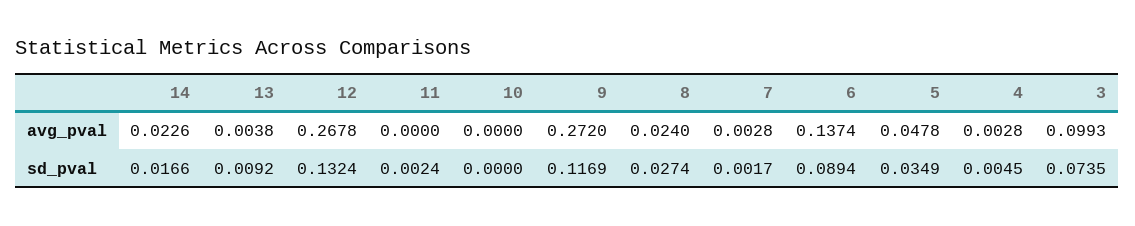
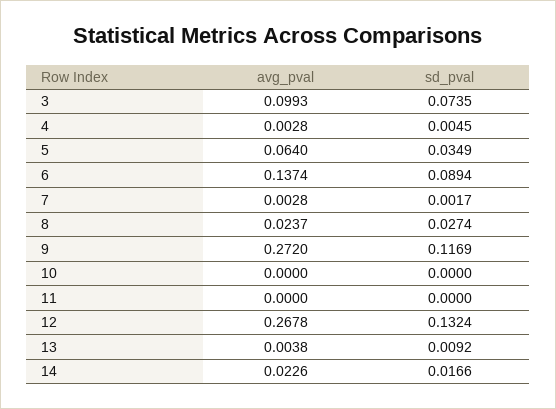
  {
    "14": {
      "avg_pval": 0.0226,
      "sd_pval": 0.0166
    },
    "13": {
      "avg_pval": 0.0038,
      "sd_pval": 0.0092
    },
    "12": {
      "avg_pval": 0.2678,
      "sd_pval": 0.1324
    },
    "11": {
      "avg_pval": 0,
-     "sd_pval": 0.0024
+     "sd_pval": 0
    },
    "10": {
      "avg_pval": 0,
      "sd_pval": 0
    },
    "9": {
      "avg_pval": 0.272,
      "sd_pval": 0.1169
    },
    "8": {
-     "avg_pval": 0.024,
+     "avg_pval": 0.0237,
      "sd_pval": 0.0274
    },
    "7": {
      "avg_pval": 0.0028,
      "sd_pval": 0.0017
    },
    "6": {
      "avg_pval": 0.1374,
      "sd_pval": 0.0894
    },
    "5": {
-     "avg_pval": 0.0478,
+     "avg_pval": 0.064,
      "sd_pval": 0.0349
    },
    "4": {
      "avg_pval": 0.0028,
      "sd_pval": 0.0045
    },
    "3": {
      "avg_pval": 0.0993,
      "sd_pval": 0.0735
    }
  }

